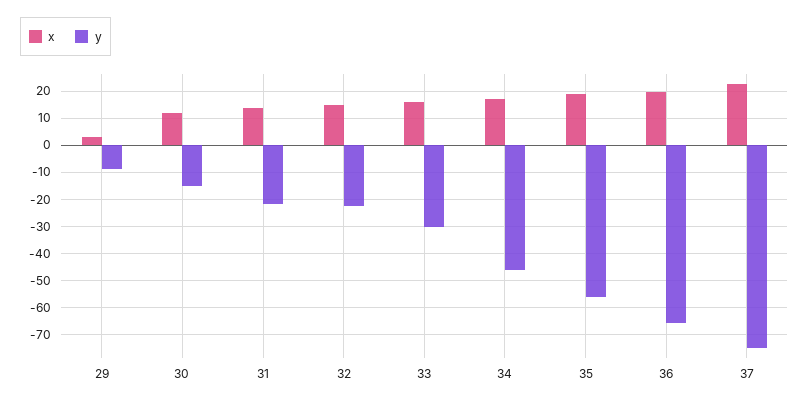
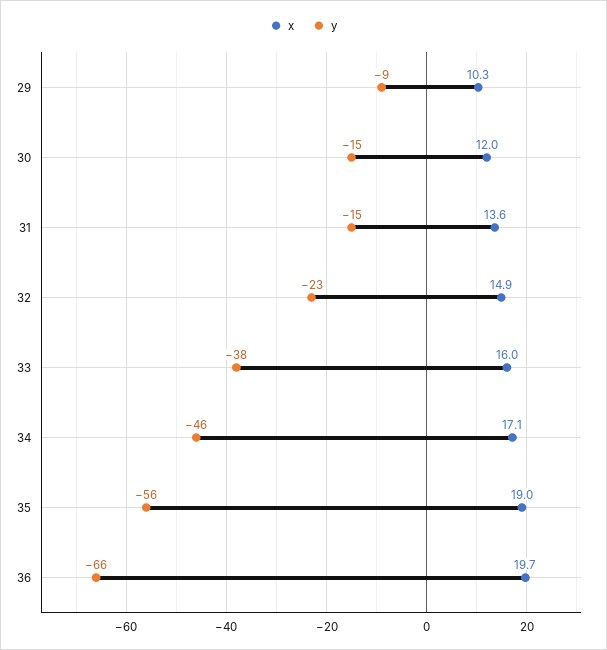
  {
    "x": {
-     "29": 2.5,
+     "29": 10.3,
      "30": 12,
      "31": 13.6,
      "32": 14.9,
      "33": 16,
      "34": 17.1,
      "35": 19,
-     "36": 19.7,
+     "36": 19.7
-     "37": 22.5
    },
    "y": {
      "29": -9,
      "30": -15,
-     "31": -22.5,
+     "31": -15,
      "32": -23,
-     "33": -30,
+     "33": -38,
      "34": -46,
      "35": -56,
-     "36": -66,
+     "36": -66
-     "37": -75
    }
  }

